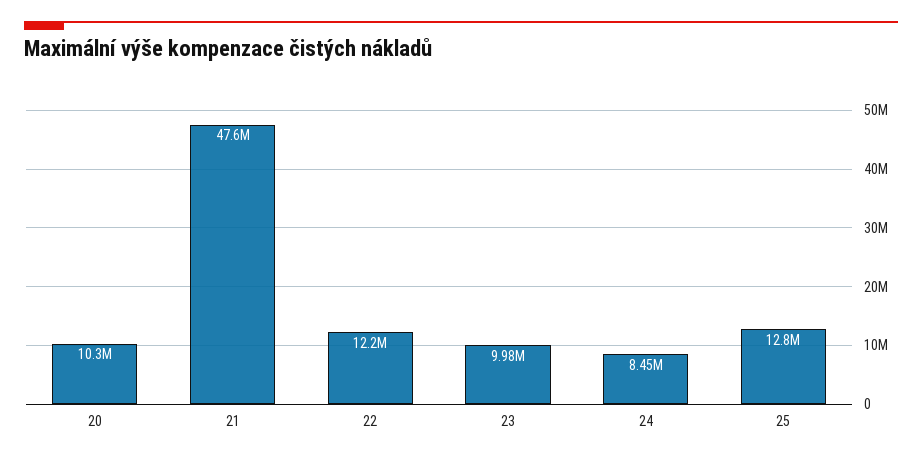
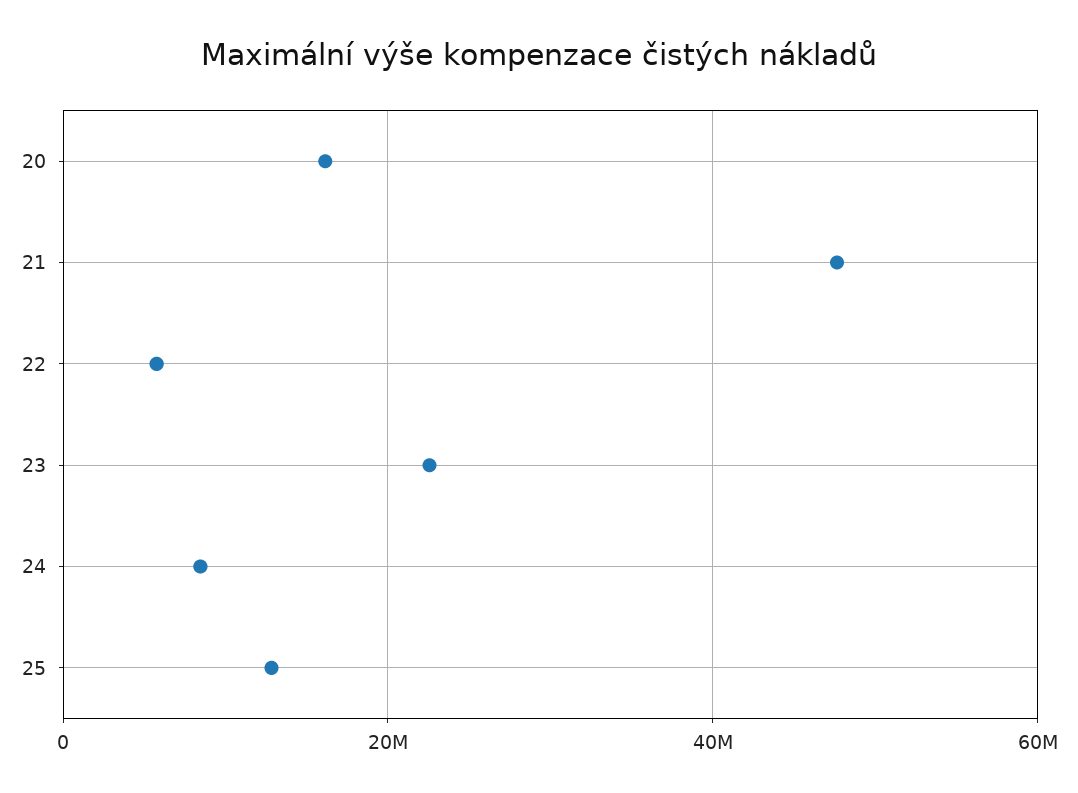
  {
-   "20": 10300000,
+   "20": 16000000,
    "21": 47600000,
-   "22": 12200000,
+   "22": 6000000,
-   "23": 9980000,
+   "23": 22000000,
    "24": 8450000,
    "25": 12800000
  }

